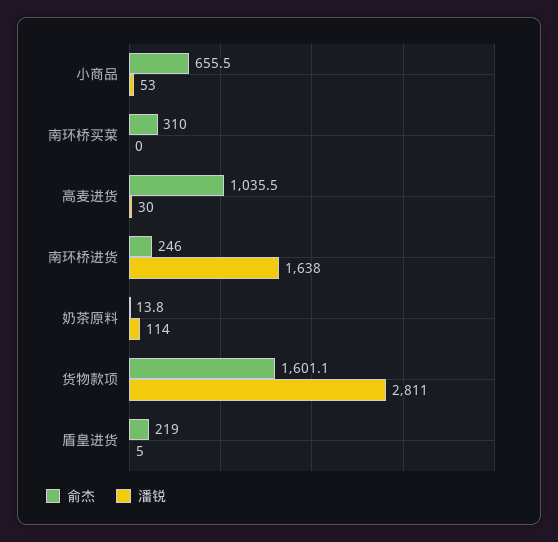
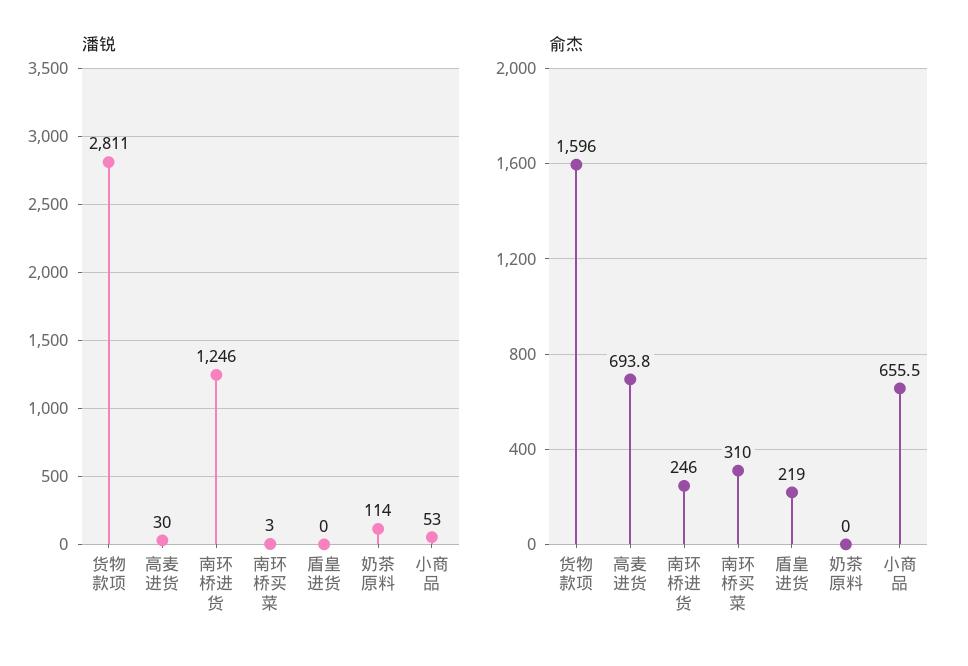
  {
    "俞杰": {
      "小商品": 655.5,
      "南环桥买菜": 310,
-     "高麦进货": 1035.5,
+     "高麦进货": 693.8,
      "南环桥进货": 246,
-     "奶茶原料": 13.8,
+     "奶茶原料": 0,
-     "货物款项": 1601.1,
+     "货物款项": 1596,
      "盾皇进货": 219
    },
    "潘锐": {
      "小商品": 53,
-     "南环桥买菜": 0,
+     "南环桥买菜": 3,
      "高麦进货": 30,
-     "南环桥进货": 1638,
+     "南环桥进货": 1246,
      "奶茶原料": 114,
      "货物款项": 2811,
-     "盾皇进货": 5
+     "盾皇进货": 0
    }
  }

